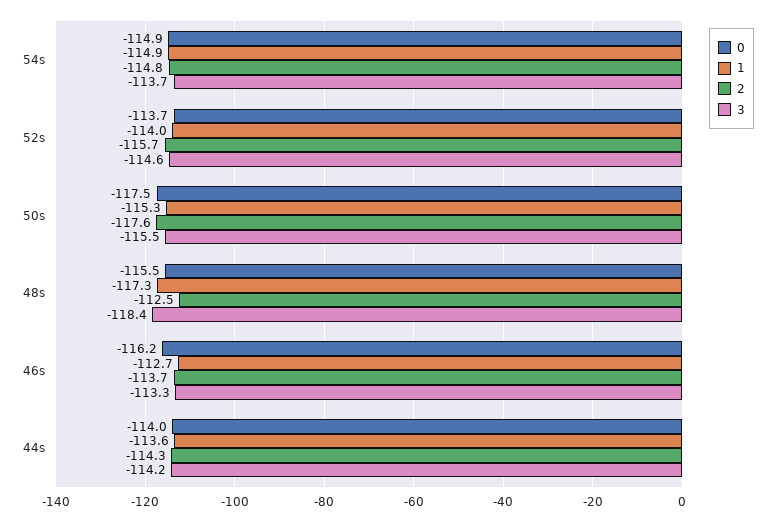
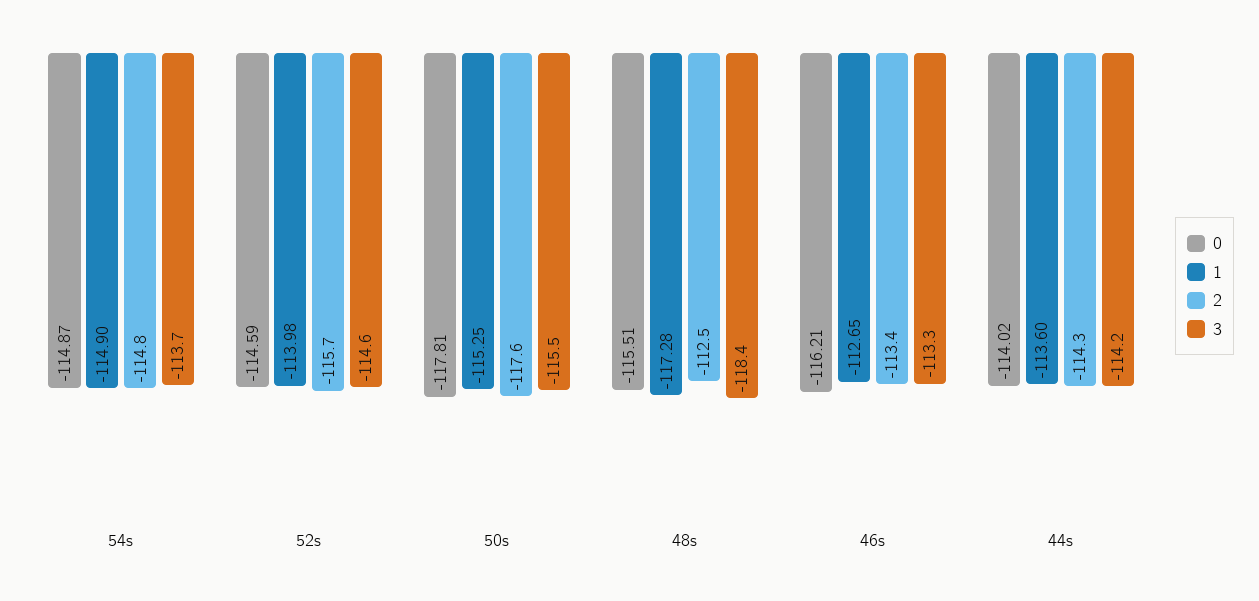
  {
    "0": {
      "54s": -114.87,
-     "52s": -113.7,
+     "52s": -114.59,
-     "50s": -117.5,
+     "50s": -117.81,
      "48s": -115.51,
      "46s": -116.21,
      "44s": -114.02
    },
    "1": {
      "54s": -114.9,
      "52s": -113.98,
      "50s": -115.25,
      "48s": -117.28,
      "46s": -112.65,
      "44s": -113.6
    },
    "2": {
      "54s": -114.8,
      "52s": -115.7,
      "50s": -117.6,
      "48s": -112.5,
-     "46s": -113.7,
+     "46s": -113.4,
      "44s": -114.3
    },
    "3": {
      "54s": -113.7,
      "52s": -114.6,
      "50s": -115.5,
      "48s": -118.4,
      "46s": -113.3,
      "44s": -114.2
    }
  }

